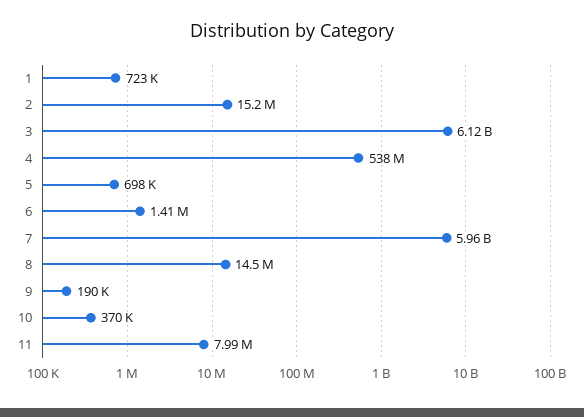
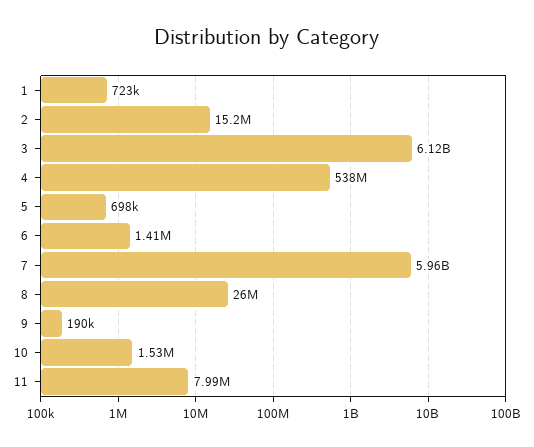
  {
    "1": 723000,
    "2": 15200000,
    "3": 6120000000,
    "4": 538000000,
    "5": 698000,
    "6": 1410000,
    "7": 5960000000,
-   "8": 14500000,
+   "8": 26000000,
    "9": 190000,
-   "10": 370000,
+   "10": 1530000,
    "11": 7990000
  }

